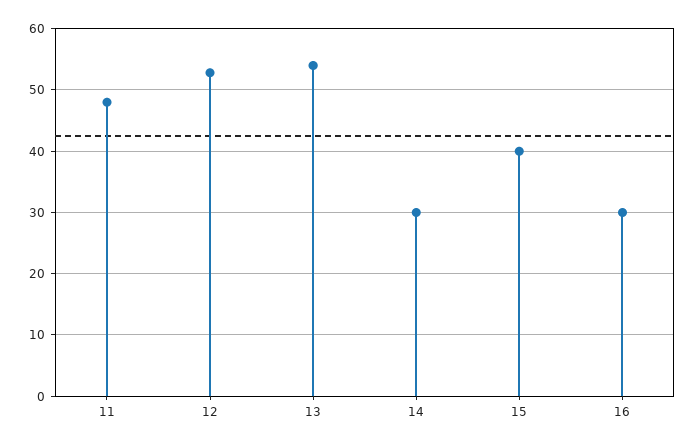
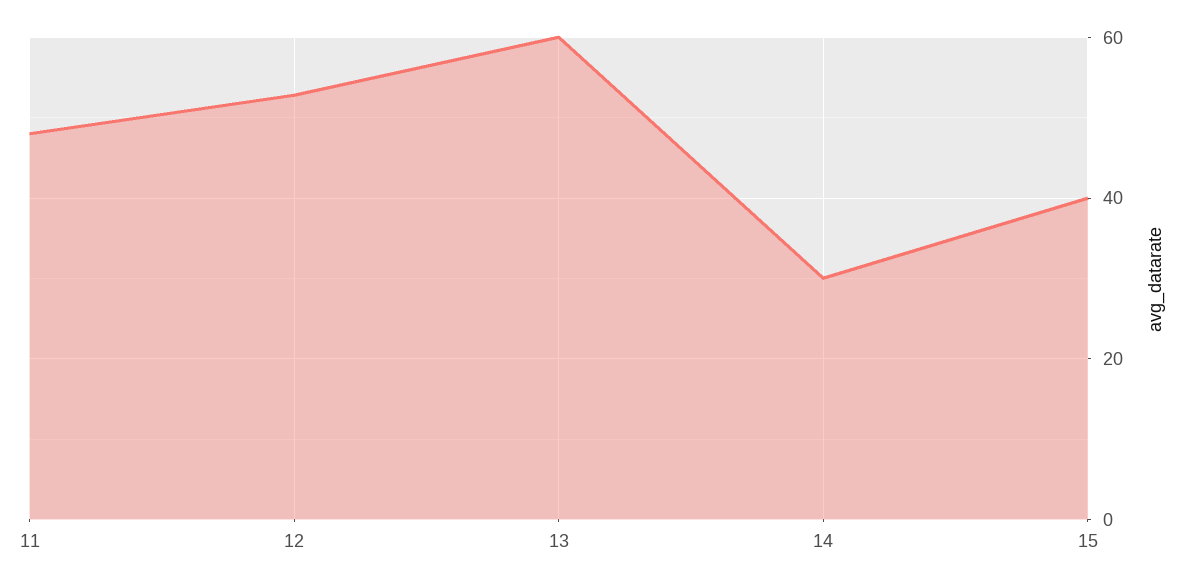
  {
    "11": 48,
    "12": 53,
-   "13": 54,
+   "13": 60,
    "14": 30,
-   "15": 40,
+   "15": 40
-   "16": 30
  }

